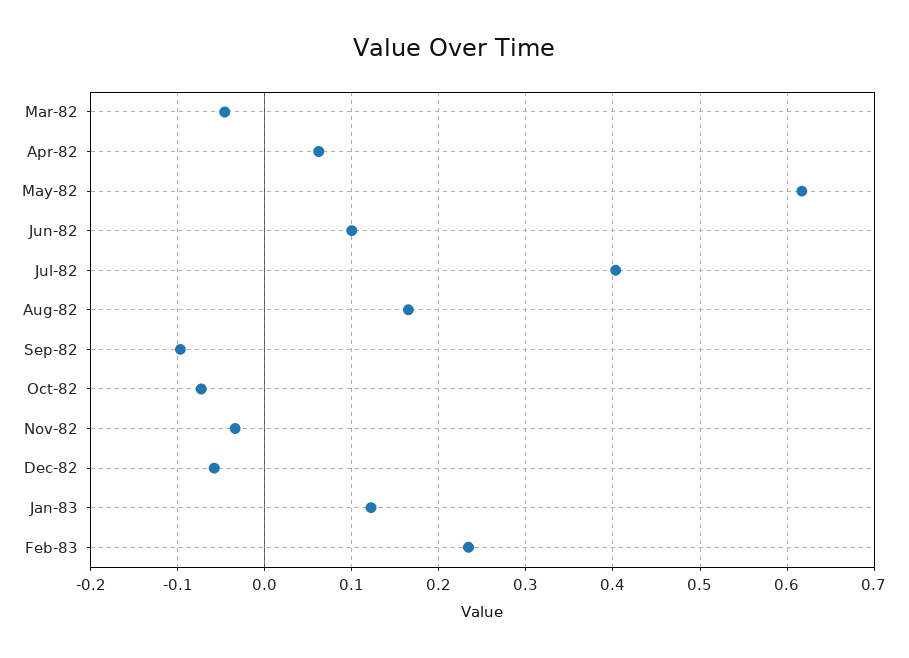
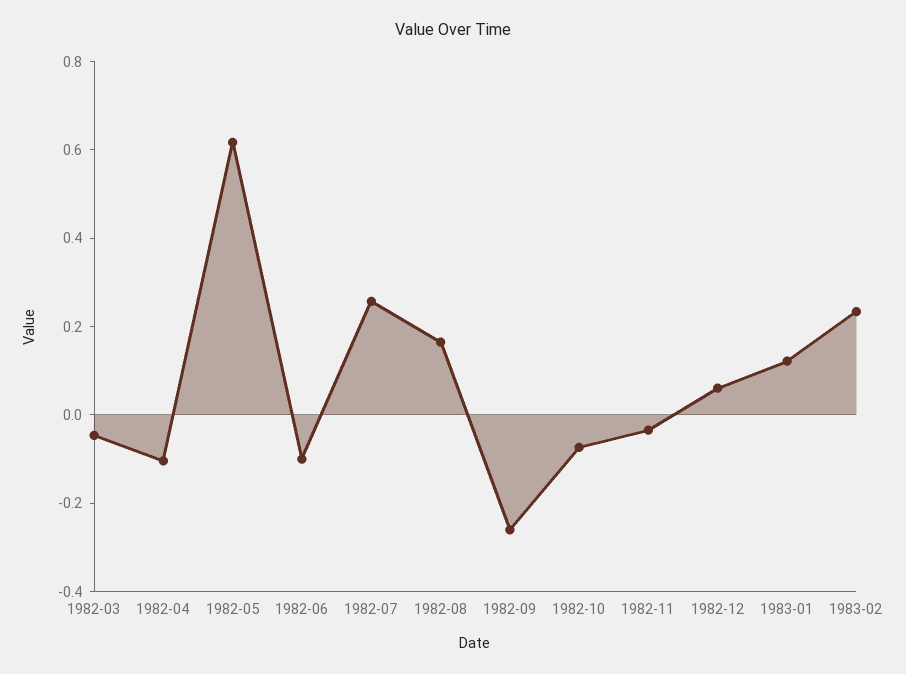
  {
    "Mar-82": -0.05,
-   "Apr-82": 0.06,
+   "Apr-82": -0.1,
    "May-82": 0.62,
-   "Jun-82": 0.1,
+   "Jun-82": -0.1,
-   "Jul-82": 0.4,
+   "Jul-82": 0.25,
    "Aug-82": 0.17,
-   "Sep-82": -0.1,
+   "Sep-82": -0.25,
    "Oct-82": -0.07,
    "Nov-82": -0.03,
-   "Dec-82": -0.06,
+   "Dec-82": 0.05,
    "Jan-83": 0.12,
    "Feb-83": 0.23
  }

